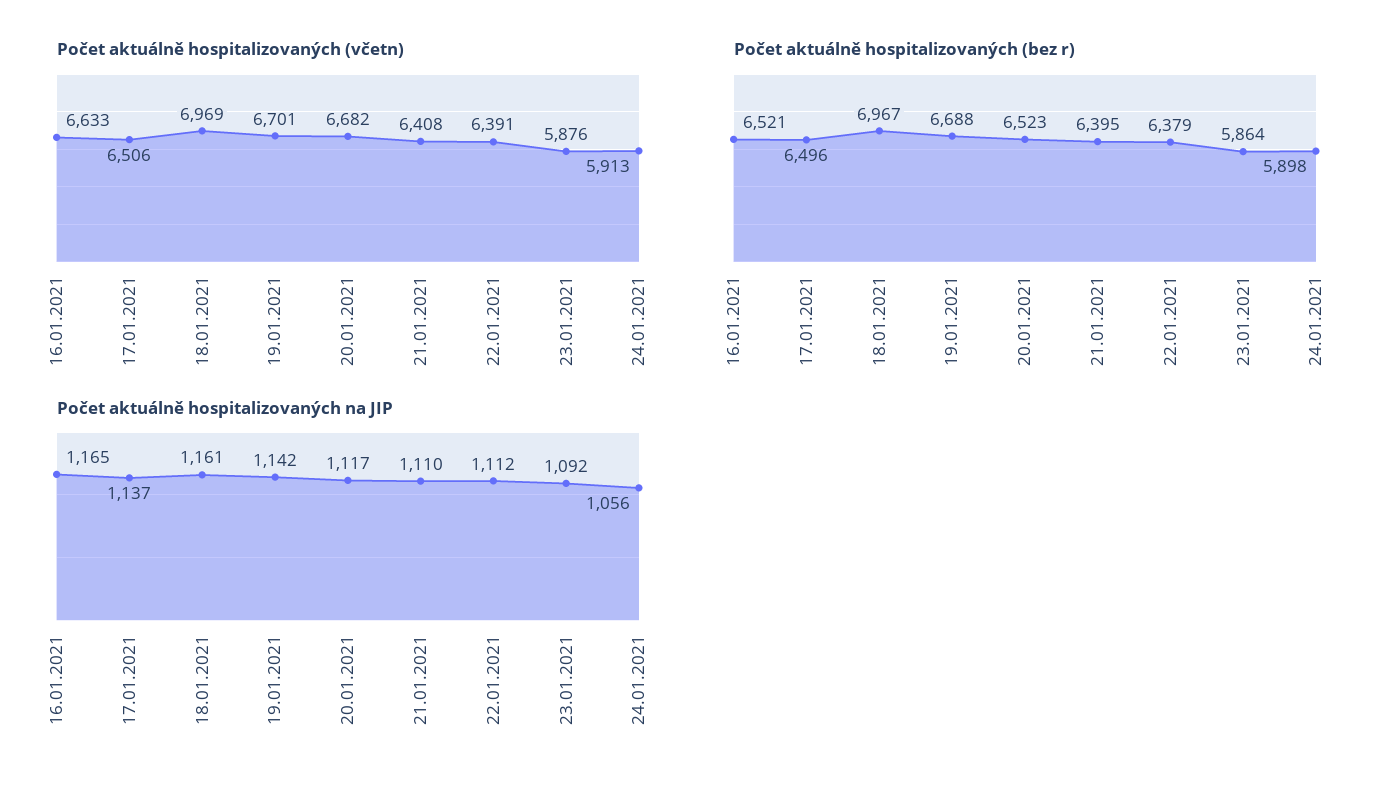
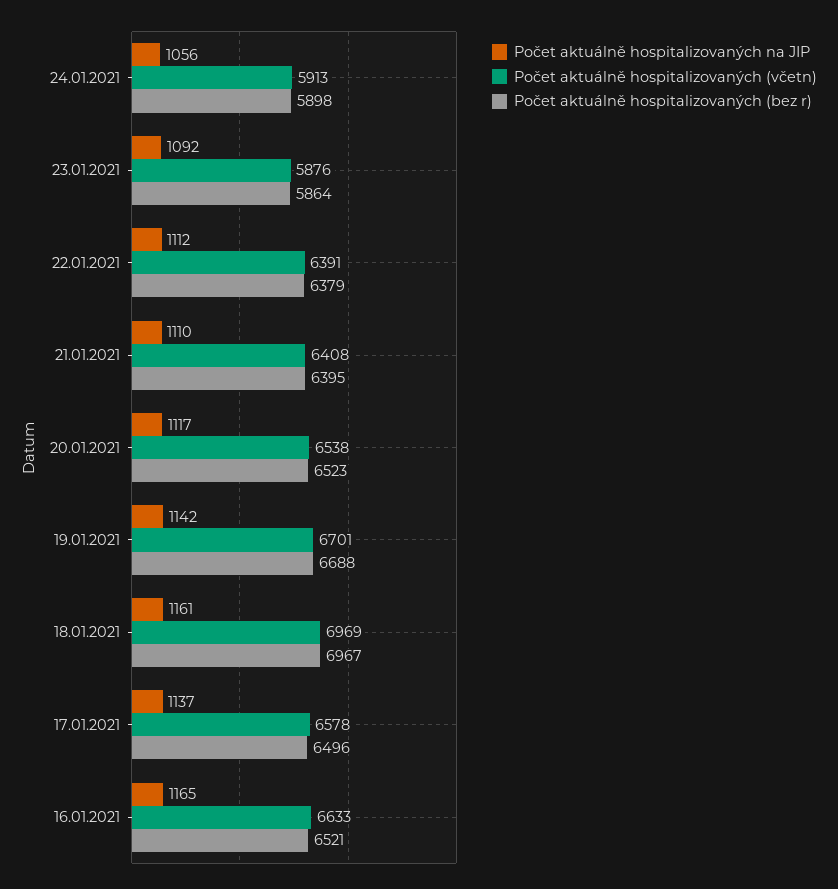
  {
    "Počet aktuálně hospitalizovaných (včetn)": {
      "16.01.2021": 6633,
-     "17.01.2021": 6506,
+     "17.01.2021": 6578,
      "18.01.2021": 6969,
      "19.01.2021": 6701,
-     "20.01.2021": 6682,
+     "20.01.2021": 6538,
      "21.01.2021": 6408,
      "22.01.2021": 6391,
      "23.01.2021": 5876,
      "24.01.2021": 5913
    },
    "Počet aktuálně hospitalizovaných (bez r)": {
      "16.01.2021": 6521,
      "17.01.2021": 6496,
      "18.01.2021": 6967,
      "19.01.2021": 6688,
      "20.01.2021": 6523,
      "21.01.2021": 6395,
      "22.01.2021": 6379,
      "23.01.2021": 5864,
      "24.01.2021": 5898
    },
    "Počet aktuálně hospitalizovaných na JIP": {
      "16.01.2021": 1165,
      "17.01.2021": 1137,
      "18.01.2021": 1161,
      "19.01.2021": 1142,
      "20.01.2021": 1117,
      "21.01.2021": 1110,
      "22.01.2021": 1112,
      "23.01.2021": 1092,
      "24.01.2021": 1056
    }
  }

